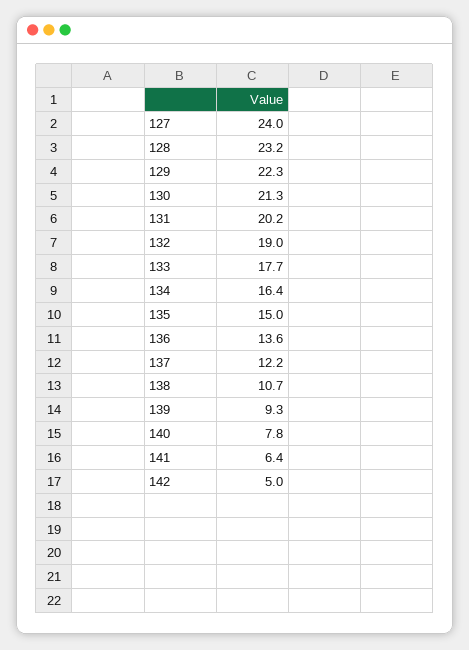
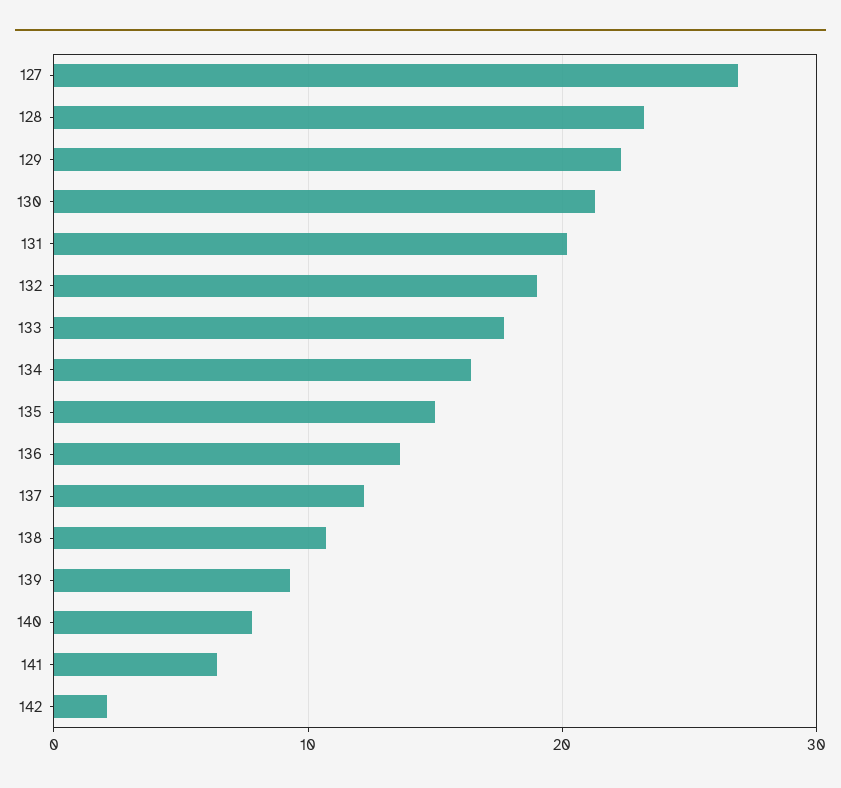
  {
-   "127": 24,
+   "127": 27,
    "128": 23.2,
    "129": 22.3,
    "130": 21.3,
    "131": 20.2,
    "132": 19,
    "133": 17.7,
    "134": 16.4,
    "135": 15,
    "136": 13.6,
    "137": 12.2,
    "138": 10.7,
    "139": 9.3,
    "140": 7.8,
    "141": 6.4,
-   "142": 5
+   "142": 2
  }

